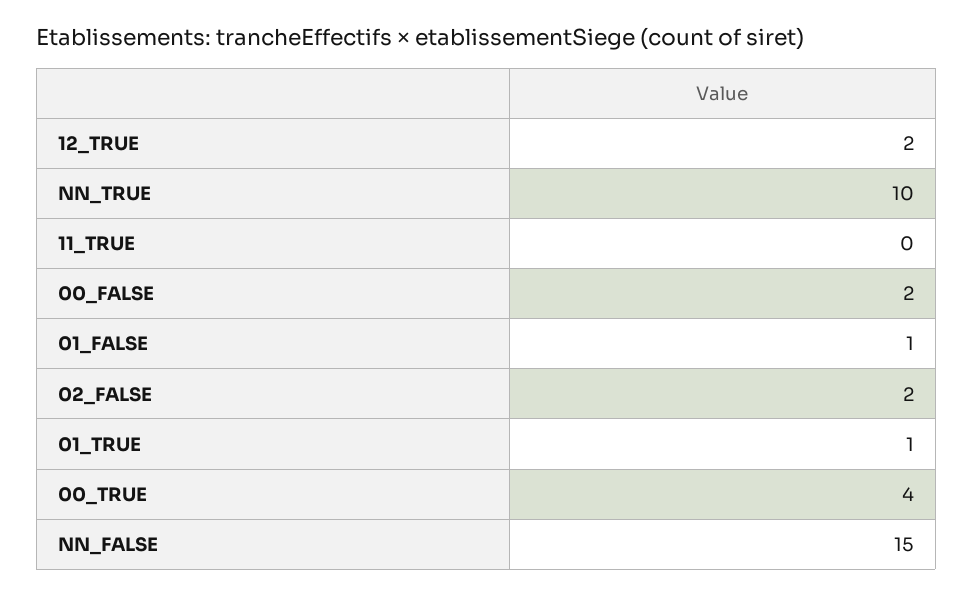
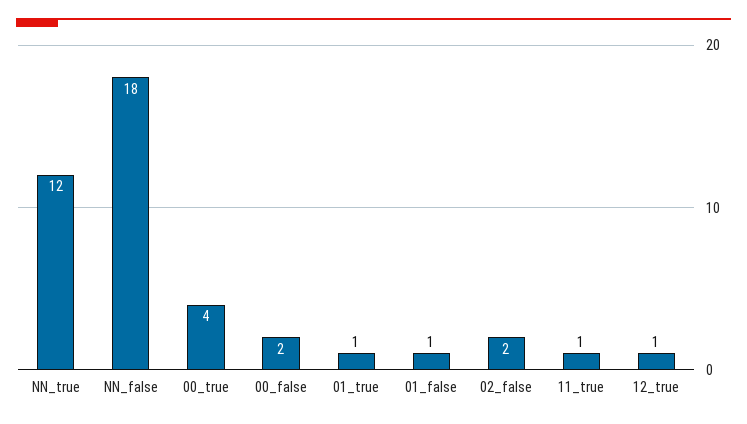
  {
-   "12_TRUE": 2,
+   "12_TRUE": 1,
-   "NN_TRUE": 10,
+   "NN_TRUE": 12,
-   "11_TRUE": 0,
+   "11_TRUE": 1,
    "00_FALSE": 2,
    "01_FALSE": 1,
    "02_FALSE": 2,
    "01_TRUE": 1,
    "00_TRUE": 4,
-   "NN_FALSE": 15
+   "NN_FALSE": 18
  }

